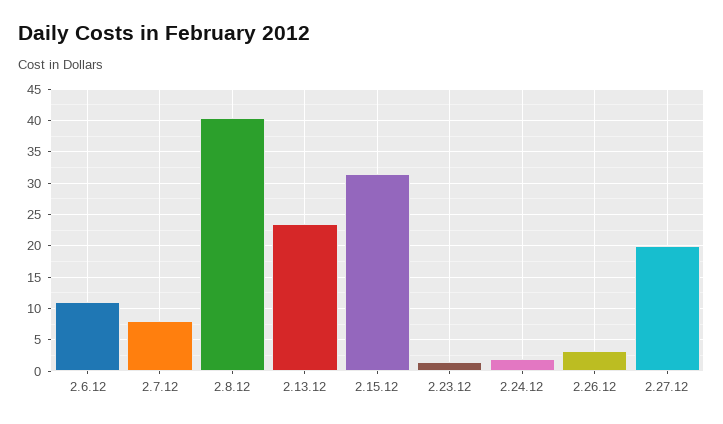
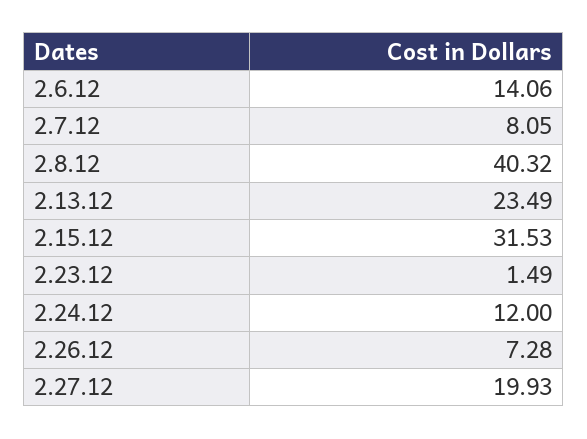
  {
-   "2.6.12": 11,
+   "2.6.12": 14.06,
    "2.7.12": 8.05,
    "2.8.12": 40.32,
    "2.13.12": 23.49,
    "2.15.12": 31.53,
    "2.23.12": 1.49,
-   "2.24.12": 2,
+   "2.24.12": 12,
-   "2.26.12": 3,
+   "2.26.12": 7.28,
    "2.27.12": 19.93
  }

